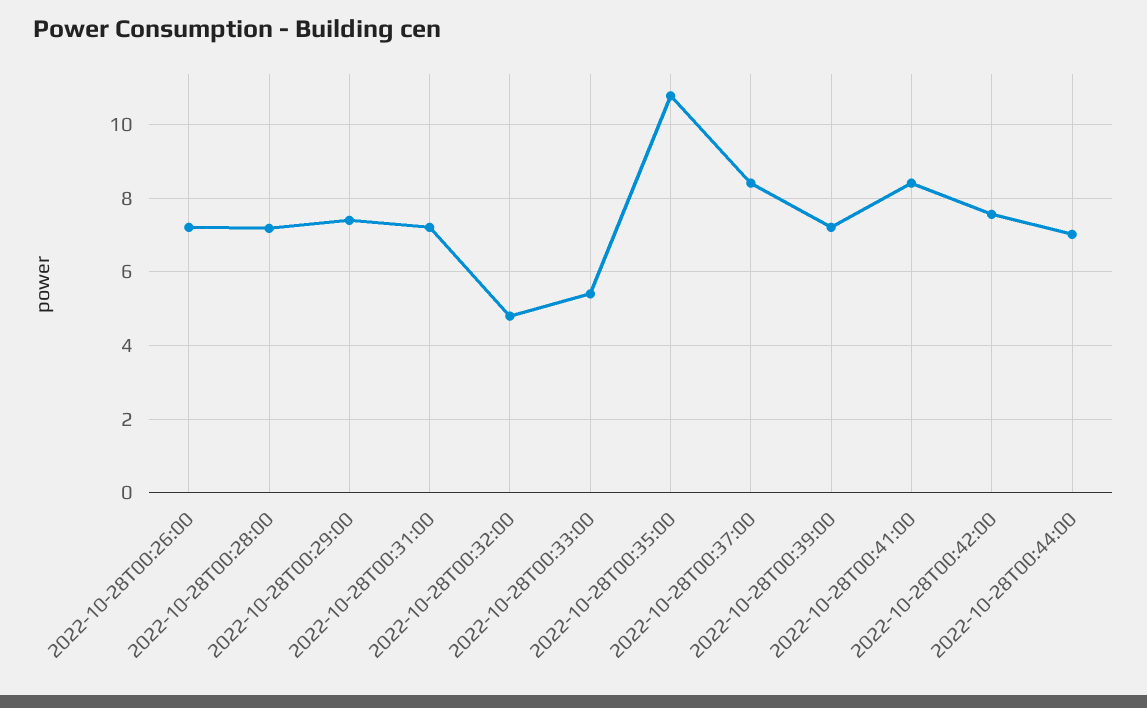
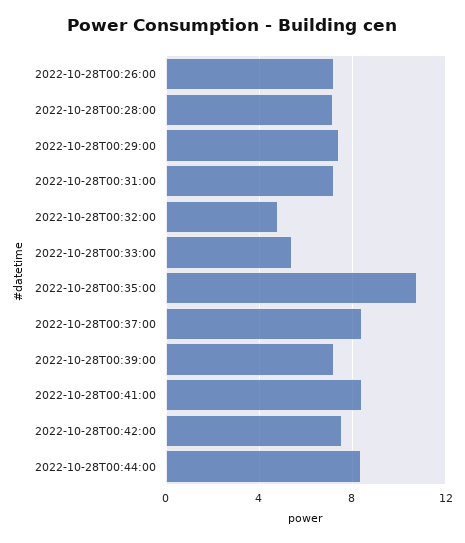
  {
    "2022-10-28T00:26:00": 7.2,
    "2022-10-28T00:28:00": 7.2,
    "2022-10-28T00:29:00": 7.4,
    "2022-10-28T00:31:00": 7.2,
    "2022-10-28T00:32:00": 4.8,
    "2022-10-28T00:33:00": 5.4,
    "2022-10-28T00:35:00": 10.8,
    "2022-10-28T00:37:00": 8.4,
    "2022-10-28T00:39:00": 7.2,
    "2022-10-28T00:41:00": 8.4,
    "2022-10-28T00:42:00": 7.6,
-   "2022-10-28T00:44:00": 7
+   "2022-10-28T00:44:00": 8.5
  }

